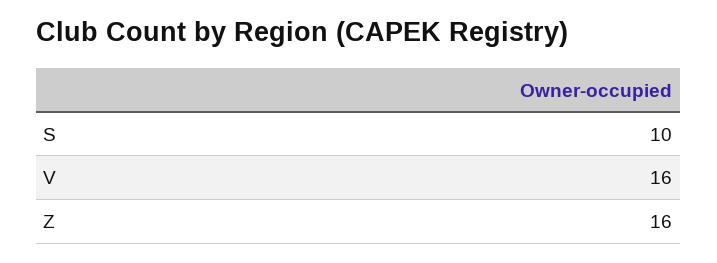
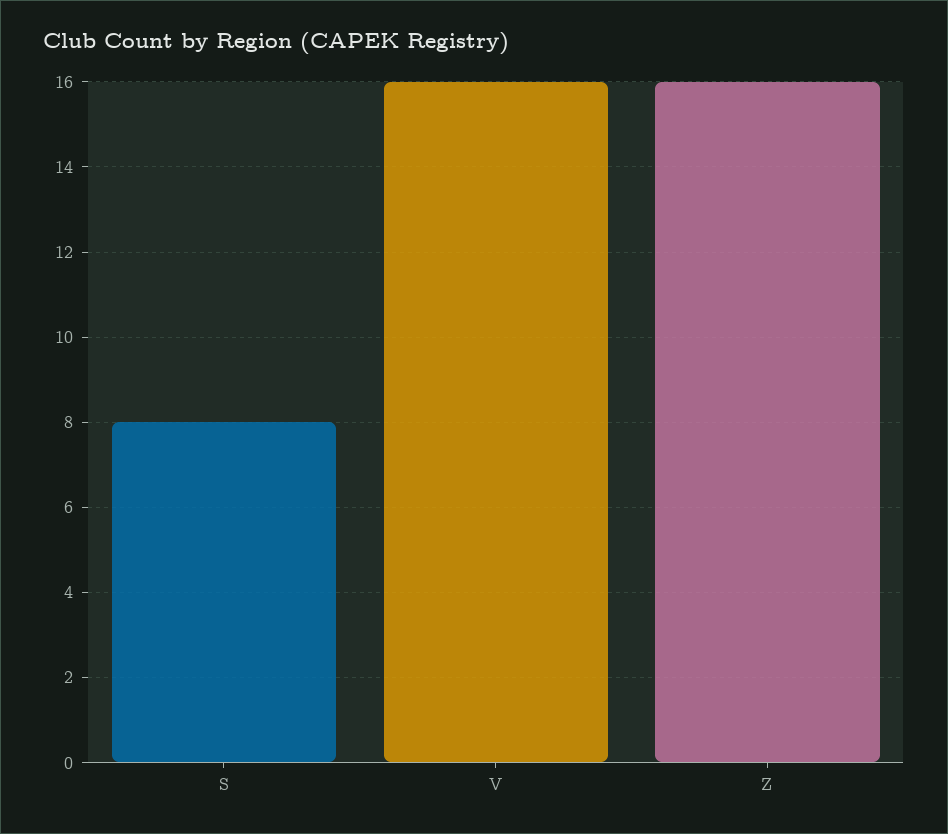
  {
-   "S": 10,
+   "S": 8,
    "V": 16,
    "Z": 16
  }

